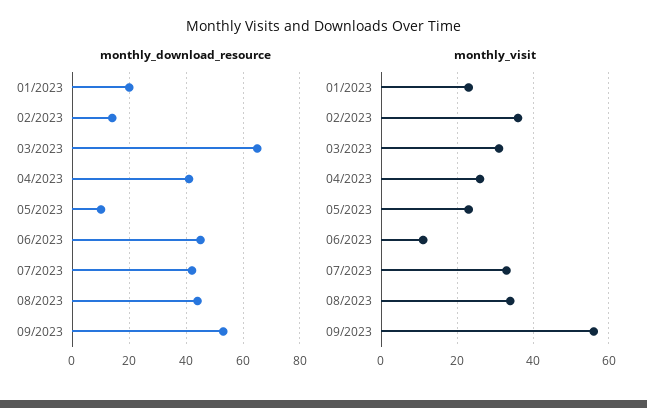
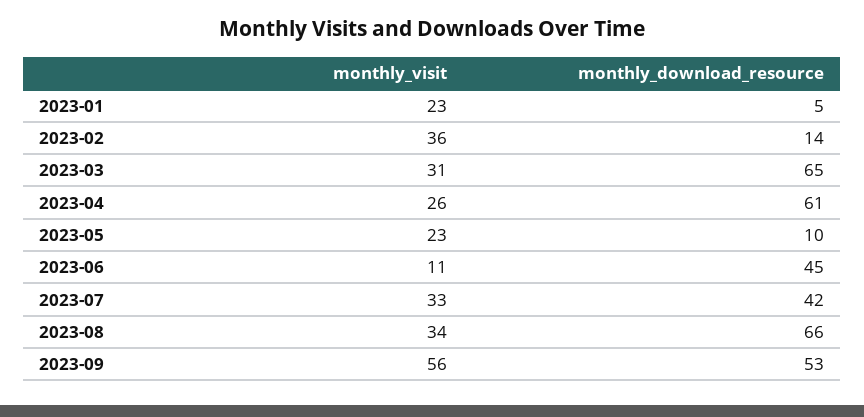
  {
    "monthly_download_resource": {
-     "01/2023": 20,
+     "01/2023": 5,
      "02/2023": 14,
      "03/2023": 65,
-     "04/2023": 40,
+     "04/2023": 61,
      "05/2023": 10,
      "06/2023": 45,
      "07/2023": 42,
-     "08/2023": 45,
+     "08/2023": 66,
      "09/2023": 53
    },
    "monthly_visit": {
      "01/2023": 23,
      "02/2023": 36,
      "03/2023": 31,
      "04/2023": 26,
      "05/2023": 23,
      "06/2023": 11,
      "07/2023": 33,
      "08/2023": 34,
      "09/2023": 56
    }
  }

